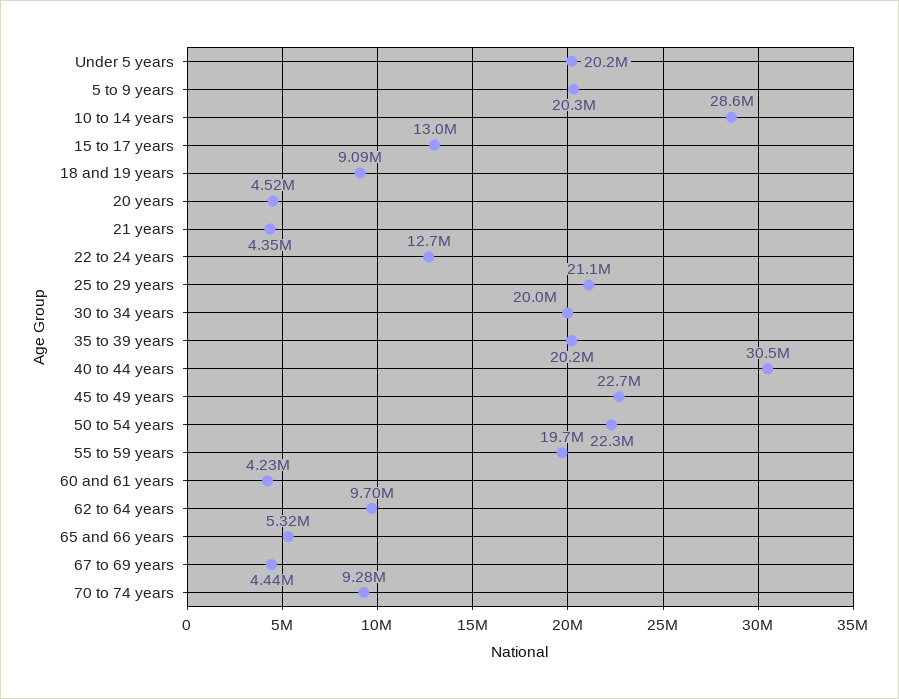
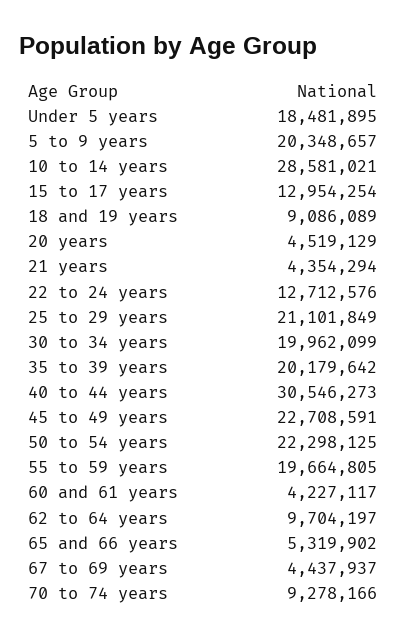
  {
-   "Under 5 years": 20200000,
+   "Under 5 years": 18481895,
    "5 to 9 years": 20348657,
    "10 to 14 years": 28581021,
    "15 to 17 years": 12954254,
    "18 and 19 years": 9086089,
    "20 years": 4519129,
    "21 years": 4354294,
    "22 to 24 years": 12712576,
    "25 to 29 years": 21101849,
    "30 to 34 years": 19962099,
    "35 to 39 years": 20179642,
    "40 to 44 years": 30546273,
    "45 to 49 years": 22708591,
    "50 to 54 years": 22298125,
    "55 to 59 years": 19664805,
    "60 and 61 years": 4227117,
    "62 to 64 years": 9704197,
    "65 and 66 years": 5319902,
    "67 to 69 years": 4437937,
    "70 to 74 years": 9278166
  }

